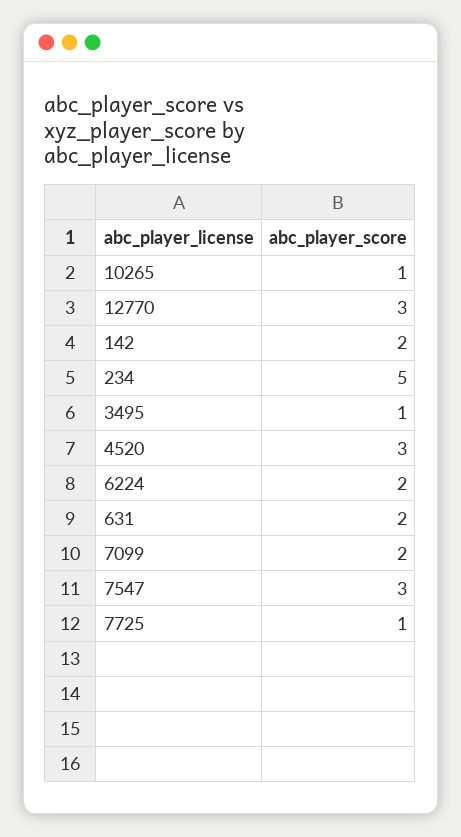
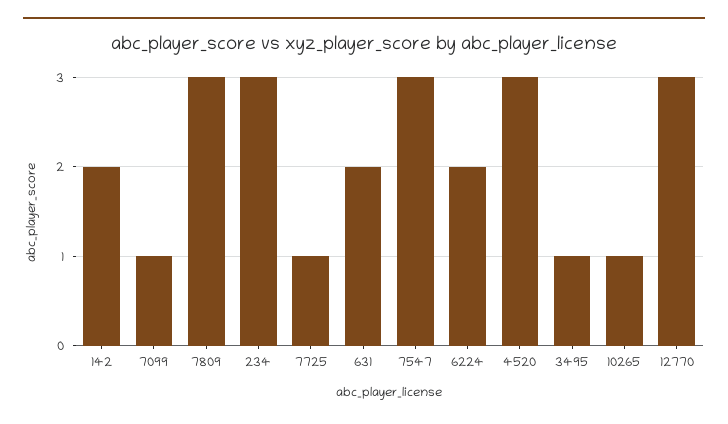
  {
    "10265": 1,
    "12770": 3,
    "142": 2,
-   "234": 5,
+   "234": 3,
    "3495": 1,
    "4520": 3,
    "6224": 2,
    "631": 2,
-   "7099": 2,
+   "7099": 1,
    "7547": 3,
-   "7725": 1
+   "7725": 1,
+   "7809": 3
  }

